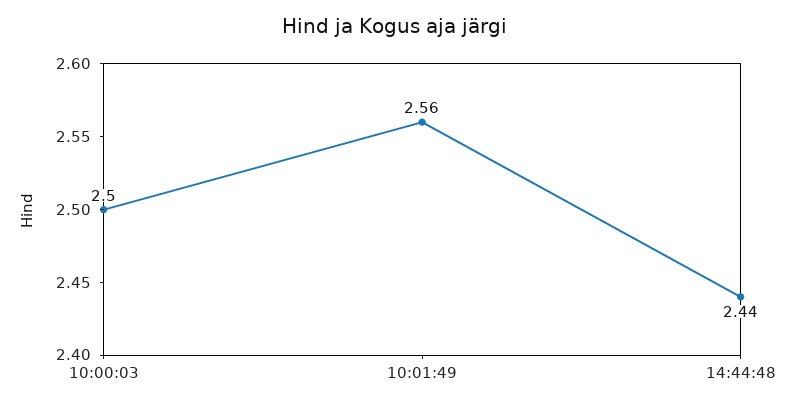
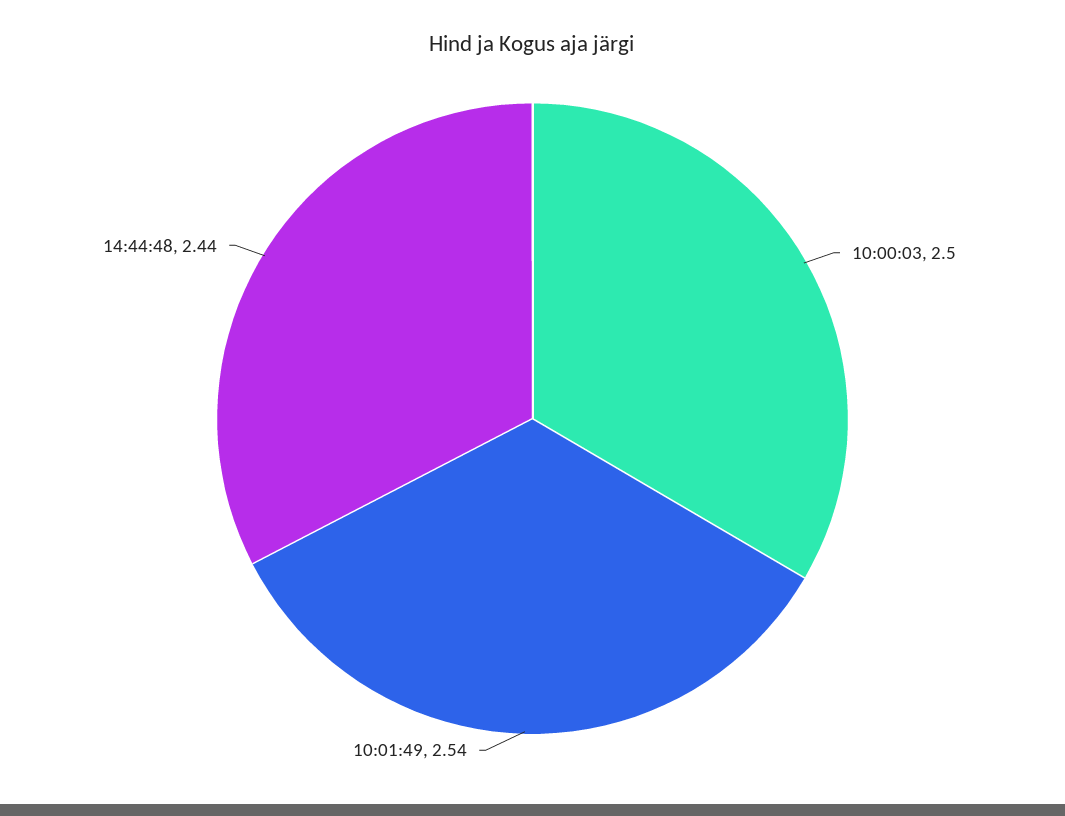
  {
    "10:00:03": 2.5,
-   "10:01:49": 2.56,
+   "10:01:49": 2.54,
    "14:44:48": 2.44
  }

